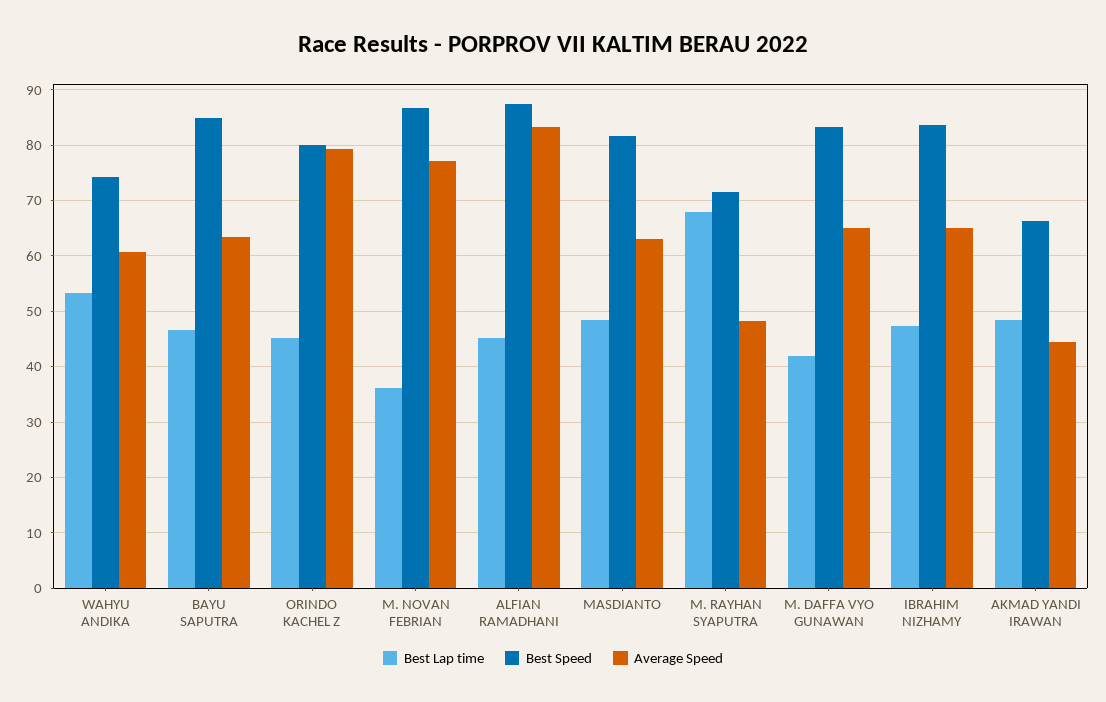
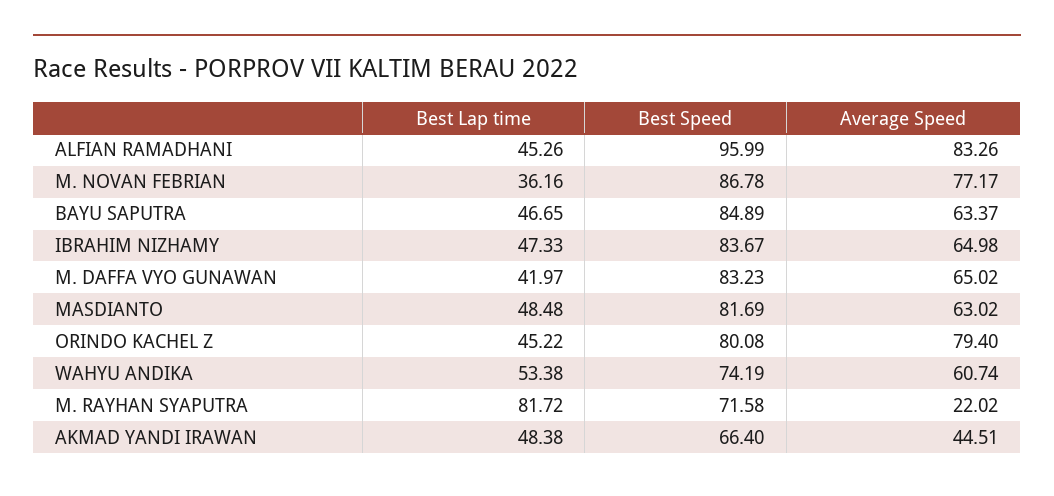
  {
    "Best Lap time": {
      "WAHYU ANDIKA": 53.38,
      "BAYU SAPUTRA": 46.65,
      "ORINDO KACHEL Z": 45.22,
      "M. NOVAN FEBRIAN": 36.16,
      "ALFIAN RAMADHANI": 45.26,
      "MASDIANTO": 48.48,
-     "M. RAYHAN SYAPUTRA": 68,
+     "M. RAYHAN SYAPUTRA": 81.72,
      "M. DAFFA VYO GUNAWAN": 41.97,
      "IBRAHIM NIZHAMY": 47.33,
      "AKMAD YANDI IRAWAN": 48.38
    },
    "Best Speed": {
      "WAHYU ANDIKA": 74.19,
      "BAYU SAPUTRA": 84.89,
      "ORINDO KACHEL Z": 80.08,
      "M. NOVAN FEBRIAN": 86.78,
-     "ALFIAN RAMADHANI": 88,
+     "ALFIAN RAMADHANI": 95.99,
      "MASDIANTO": 81.69,
      "M. RAYHAN SYAPUTRA": 71.58,
      "M. DAFFA VYO GUNAWAN": 83.23,
      "IBRAHIM NIZHAMY": 83.67,
      "AKMAD YANDI IRAWAN": 66.4
    },
    "Average Speed": {
      "WAHYU ANDIKA": 60.74,
      "BAYU SAPUTRA": 63.37,
      "ORINDO KACHEL Z": 79.4,
      "M. NOVAN FEBRIAN": 77.17,
      "ALFIAN RAMADHANI": 83.26,
      "MASDIANTO": 63.02,
-     "M. RAYHAN SYAPUTRA": 48,
+     "M. RAYHAN SYAPUTRA": 22.02,
      "M. DAFFA VYO GUNAWAN": 65.02,
      "IBRAHIM NIZHAMY": 64.98,
      "AKMAD YANDI IRAWAN": 44.51
    }
  }

